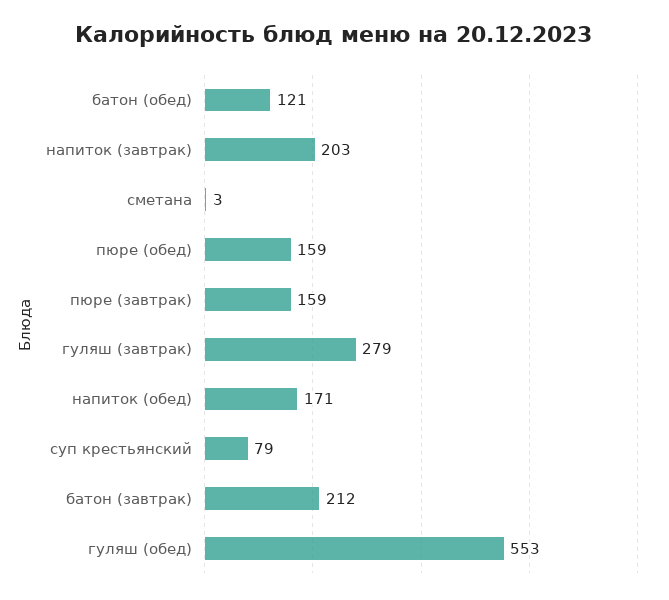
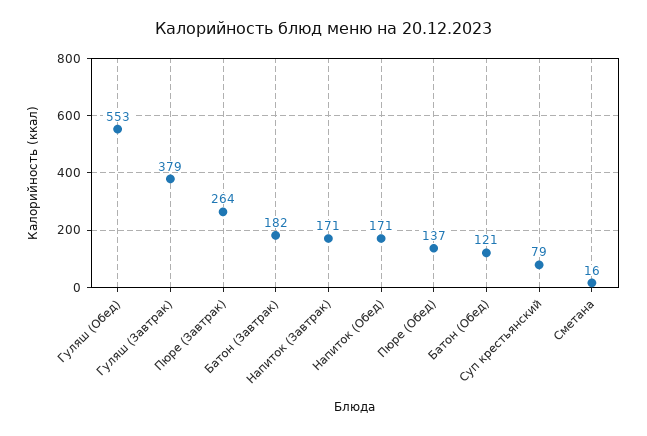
  {
    "батон (обед)": 121,
-   "напиток (завтрак)": 203,
+   "напиток (завтрак)": 171,
-   "сметана": 3,
+   "сметана": 16,
-   "пюре (обед)": 159,
+   "пюре (обед)": 137,
-   "пюре (завтрак)": 159,
+   "пюре (завтрак)": 264,
-   "гуляш (завтрак)": 279,
+   "гуляш (завтрак)": 379,
    "напиток (обед)": 171,
    "суп крестьянский": 79,
-   "батон (завтрак)": 212,
+   "батон (завтрак)": 182,
    "гуляш (обед)": 553
  }

